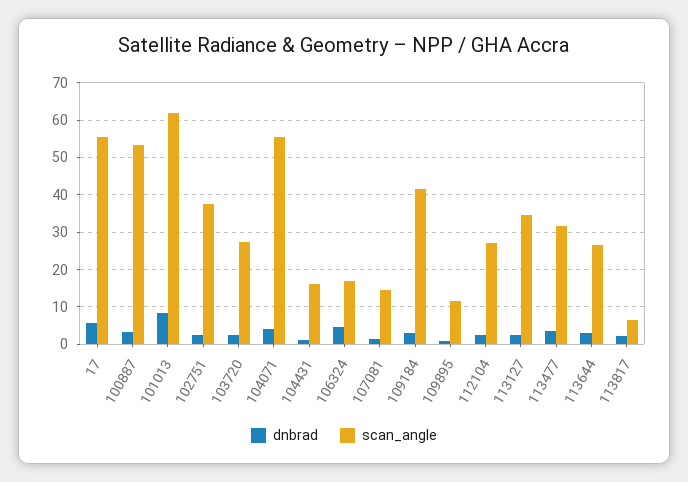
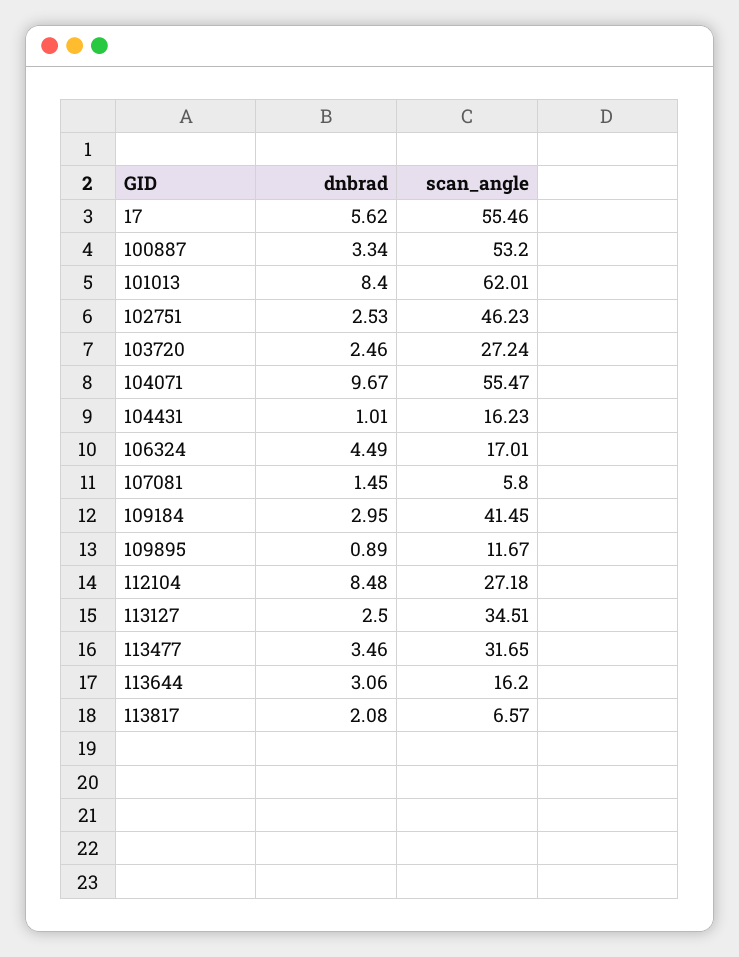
  {
    "dnbrad": {
      "17": 5.62,
      "100887": 3.34,
      "101013": 8.4,
      "102751": 2.53,
      "103720": 2.46,
-     "104071": 4,
+     "104071": 9.67,
      "104431": 1.01,
      "106324": 4.49,
      "107081": 1.45,
      "109184": 2.95,
      "109895": 0.89,
-     "112104": 2,
+     "112104": 8.48,
      "113127": 2.5,
      "113477": 3.46,
      "113644": 3.06,
      "113817": 2.08
    },
    "scan_angle": {
      "17": 55.46,
      "100887": 53.2,
      "101013": 62.01,
-     "102751": 38,
+     "102751": 46.23,
      "103720": 27.24,
      "104071": 55.47,
      "104431": 16.23,
      "106324": 17.01,
-     "107081": 14,
+     "107081": 5.8,
      "109184": 41.45,
      "109895": 11.67,
      "112104": 27.18,
      "113127": 34.51,
      "113477": 31.65,
-     "113644": 26,
+     "113644": 16.2,
      "113817": 6.57
    }
  }

